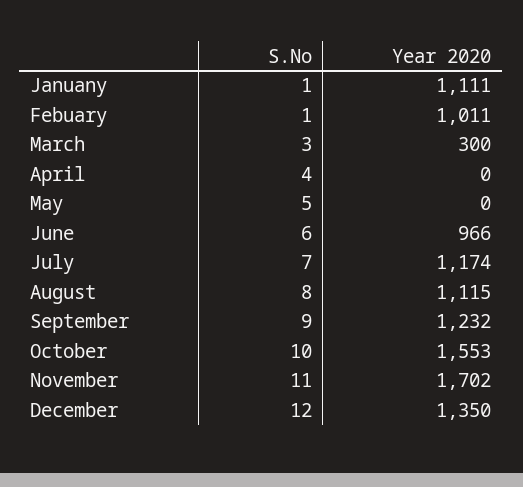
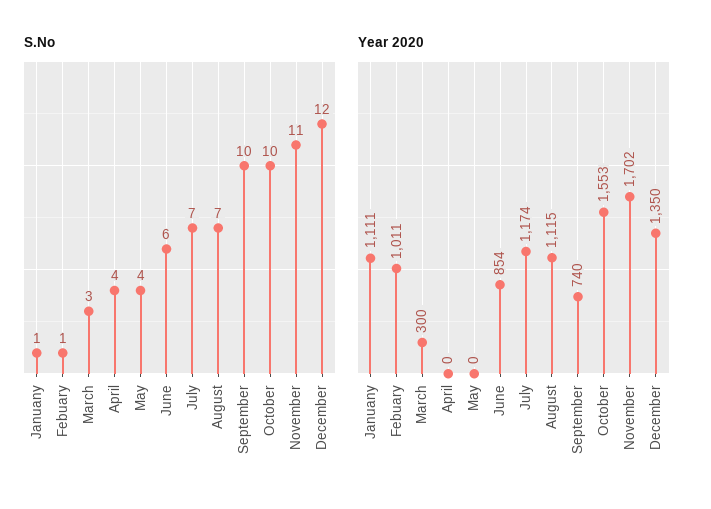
  {
    "S.No": {
      "Januany": 1,
      "Febuary": 1,
      "March": 3,
      "April": 4,
-     "May": 5,
+     "May": 4,
      "June": 6,
      "July": 7,
-     "August": 8,
+     "August": 7,
-     "September": 9,
+     "September": 10,
      "October": 10,
      "November": 11,
      "December": 12
    },
    "Year 2020": {
      "Januany": 1111,
      "Febuary": 1011,
      "March": 300,
      "April": 0,
      "May": 0,
-     "June": 966,
+     "June": 854,
      "July": 1174,
      "August": 1115,
-     "September": 1232,
+     "September": 740,
      "October": 1553,
      "November": 1702,
      "December": 1350
    }
  }

